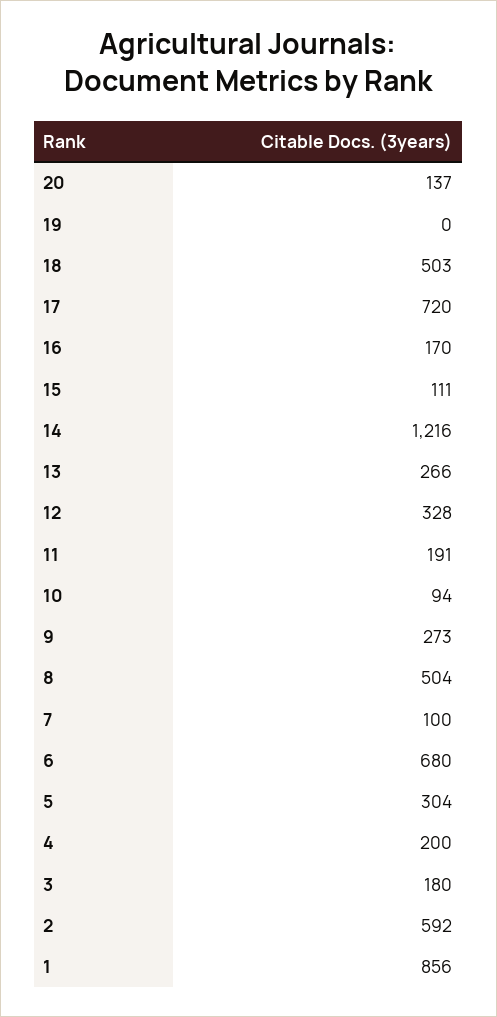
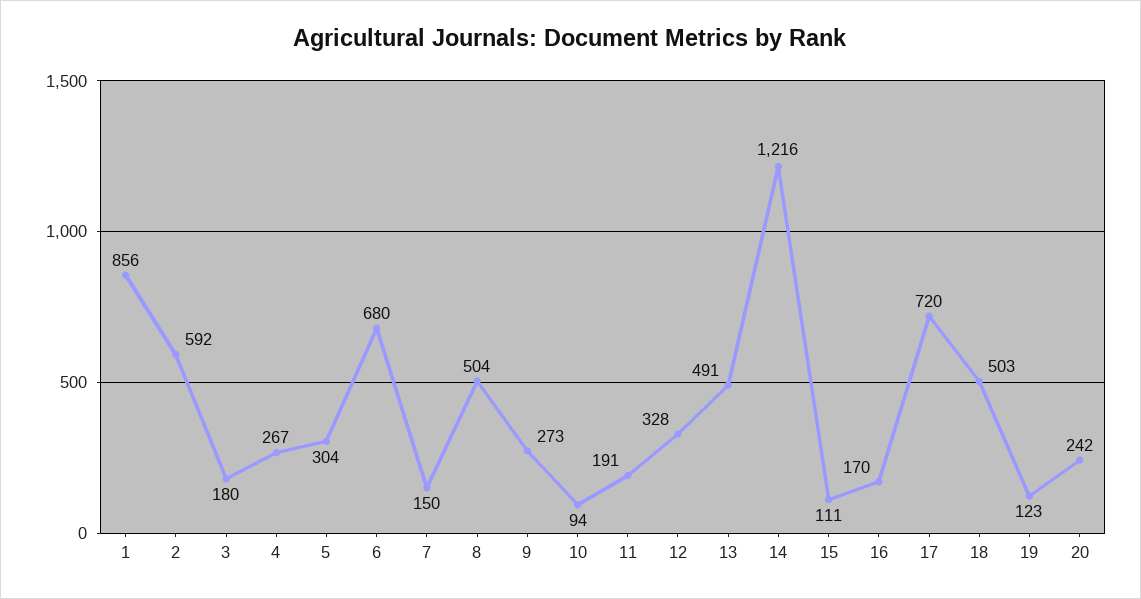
  {
-   "20": 137,
+   "20": 242,
-   "19": 0,
+   "19": 123,
    "18": 503,
    "17": 720,
    "16": 170,
    "15": 111,
    "14": 1216,
-   "13": 266,
+   "13": 491,
    "12": 328,
    "11": 191,
    "10": 94,
    "9": 273,
    "8": 504,
-   "7": 100,
+   "7": 150,
    "6": 680,
    "5": 304,
-   "4": 200,
+   "4": 267,
    "3": 180,
    "2": 592,
    "1": 856
  }

